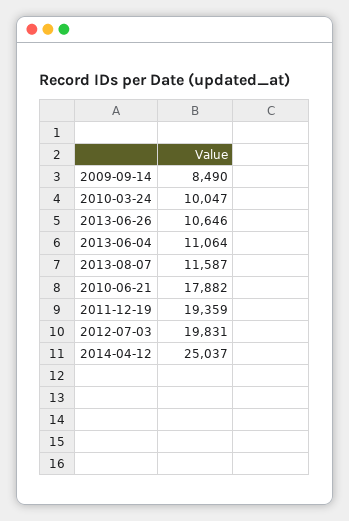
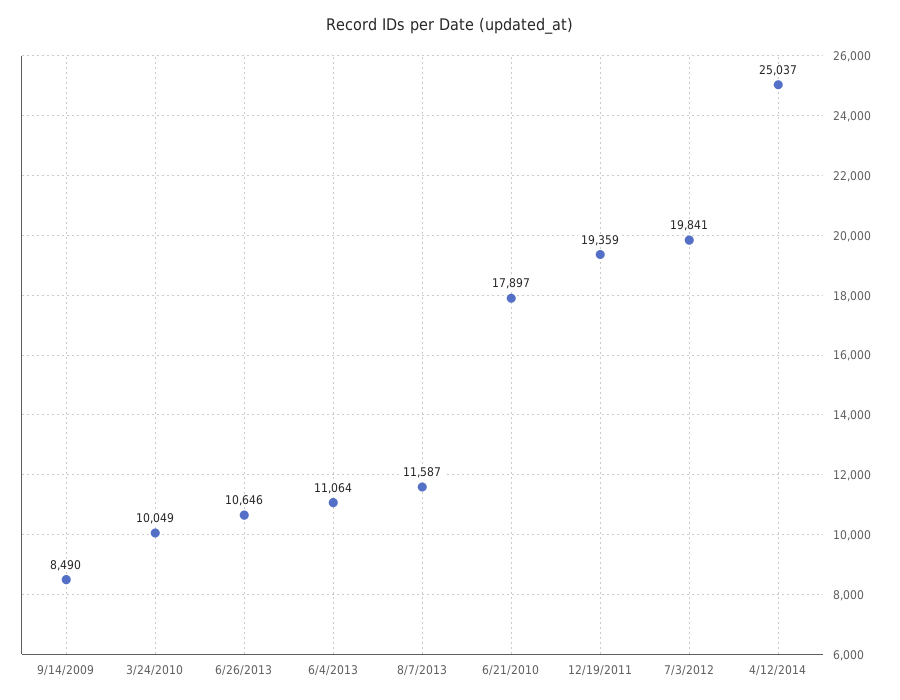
  {
    "2009-09-14": 8490,
-   "2010-03-24": 10047,
+   "2010-03-24": 10049,
    "2013-06-26": 10646,
    "2013-06-04": 11064,
    "2013-08-07": 11587,
-   "2010-06-21": 17882,
+   "2010-06-21": 17897,
    "2011-12-19": 19359,
-   "2012-07-03": 19831,
+   "2012-07-03": 19841,
    "2014-04-12": 25037
  }

